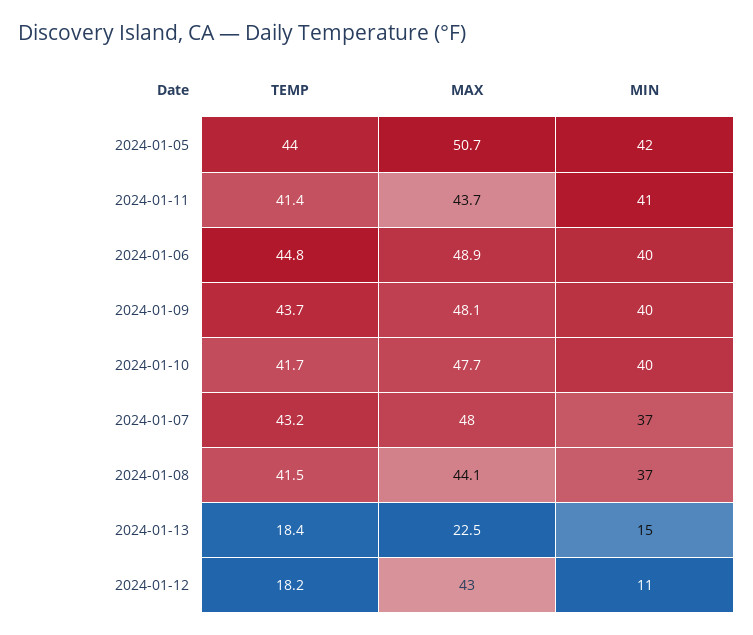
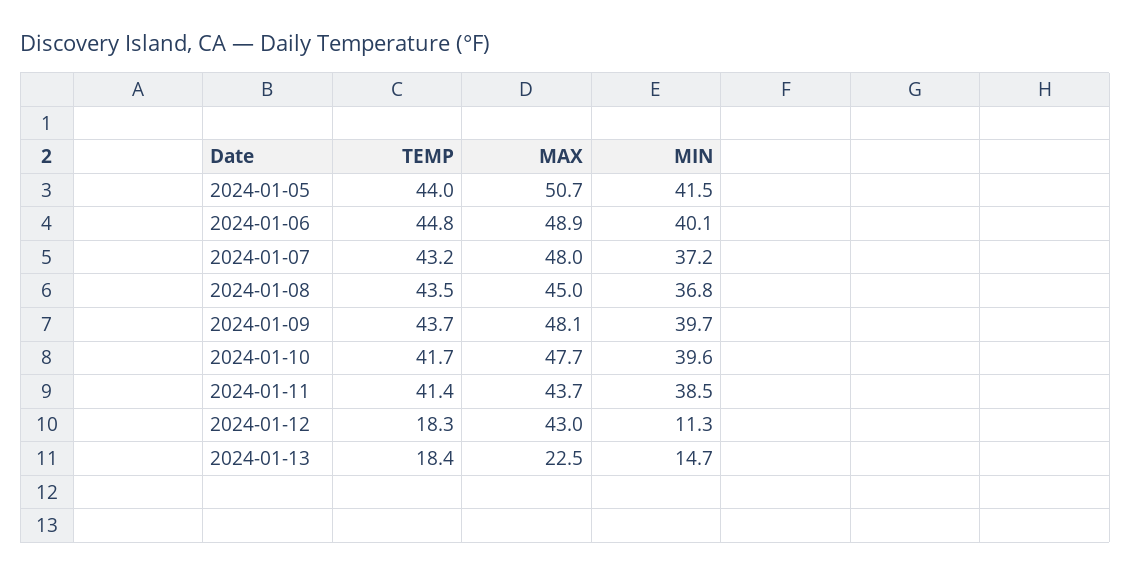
  {
    "TEMP": {
      "2024-01-05": 44,
      "2024-01-11": 41.4,
      "2024-01-06": 44.8,
      "2024-01-09": 43.7,
      "2024-01-10": 41.7,
      "2024-01-07": 43.2,
-     "2024-01-08": 41.5,
+     "2024-01-08": 43.5,
      "2024-01-13": 18.4,
-     "2024-01-12": 18.2
+     "2024-01-12": 18.3
    },
    "MAX": {
      "2024-01-05": 50.7,
      "2024-01-11": 43.7,
      "2024-01-06": 48.9,
      "2024-01-09": 48.1,
      "2024-01-10": 47.7,
      "2024-01-07": 48,
-     "2024-01-08": 44.1,
+     "2024-01-08": 45,
      "2024-01-13": 22.5,
      "2024-01-12": 43
    },
    "MIN": {
      "2024-01-05": 41.5,
-     "2024-01-11": 41,
+     "2024-01-11": 38.5,
      "2024-01-06": 40.1,
      "2024-01-09": 39.7,
      "2024-01-10": 39.6,
      "2024-01-07": 37.2,
      "2024-01-08": 36.8,
      "2024-01-13": 14.7,
      "2024-01-12": 11.3
    }
  }

